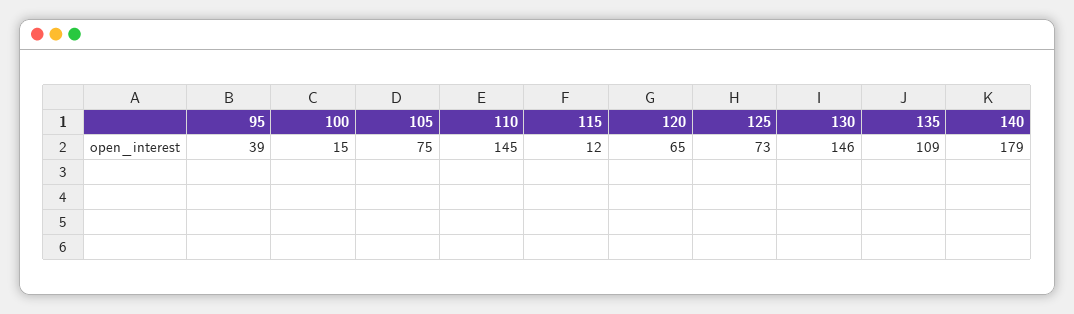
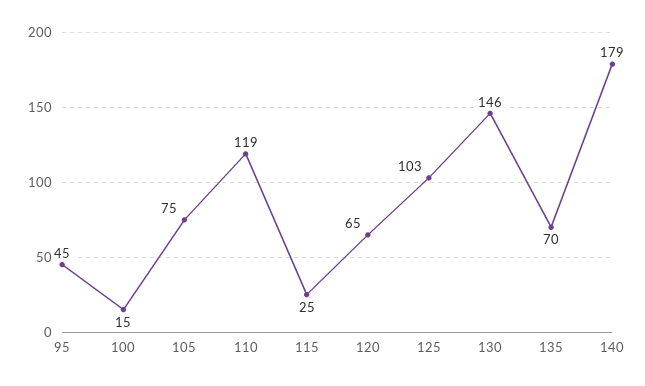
  {
-   "95": 39,
+   "95": 45,
    "100": 15,
    "105": 75,
-   "110": 145,
+   "110": 119,
-   "115": 12,
+   "115": 25,
    "120": 65,
-   "125": 73,
+   "125": 103,
    "130": 146,
-   "135": 109,
+   "135": 70,
    "140": 179
  }

